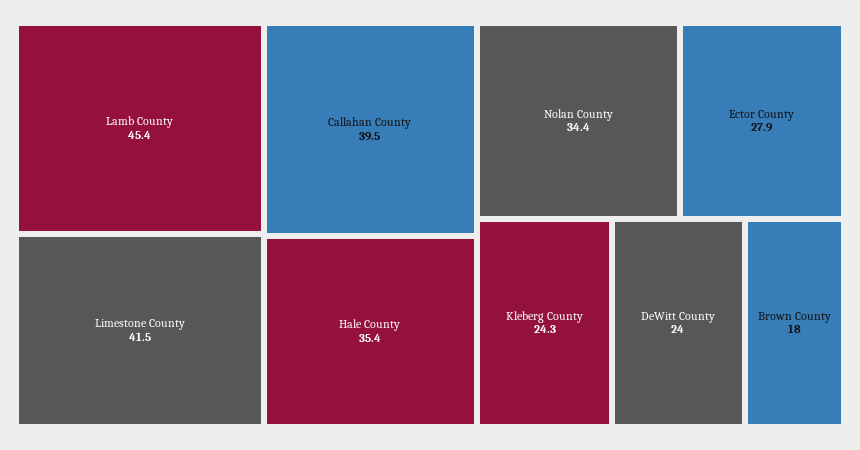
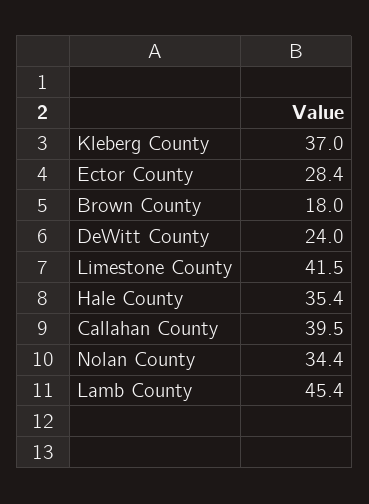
  {
    "Lamb County": 45.4,
    "Limestone County": 41.5,
    "Callahan County": 39.5,
    "Hale County": 35.4,
    "Nolan County": 34.4,
-   "Ector County": 27.9,
+   "Ector County": 28.4,
-   "Kleberg County": 24.3,
+   "Kleberg County": 37,
    "DeWitt County": 24,
    "Brown County": 18
  }

